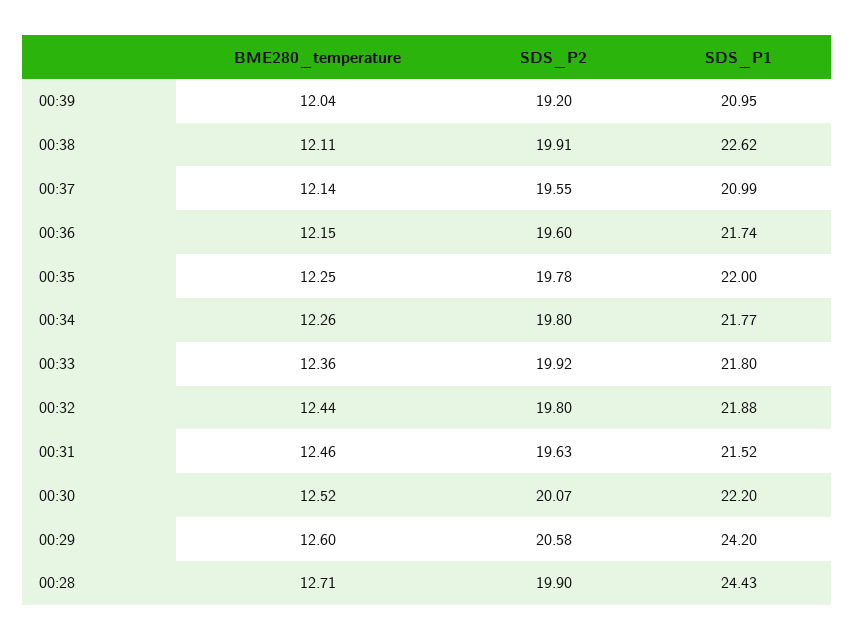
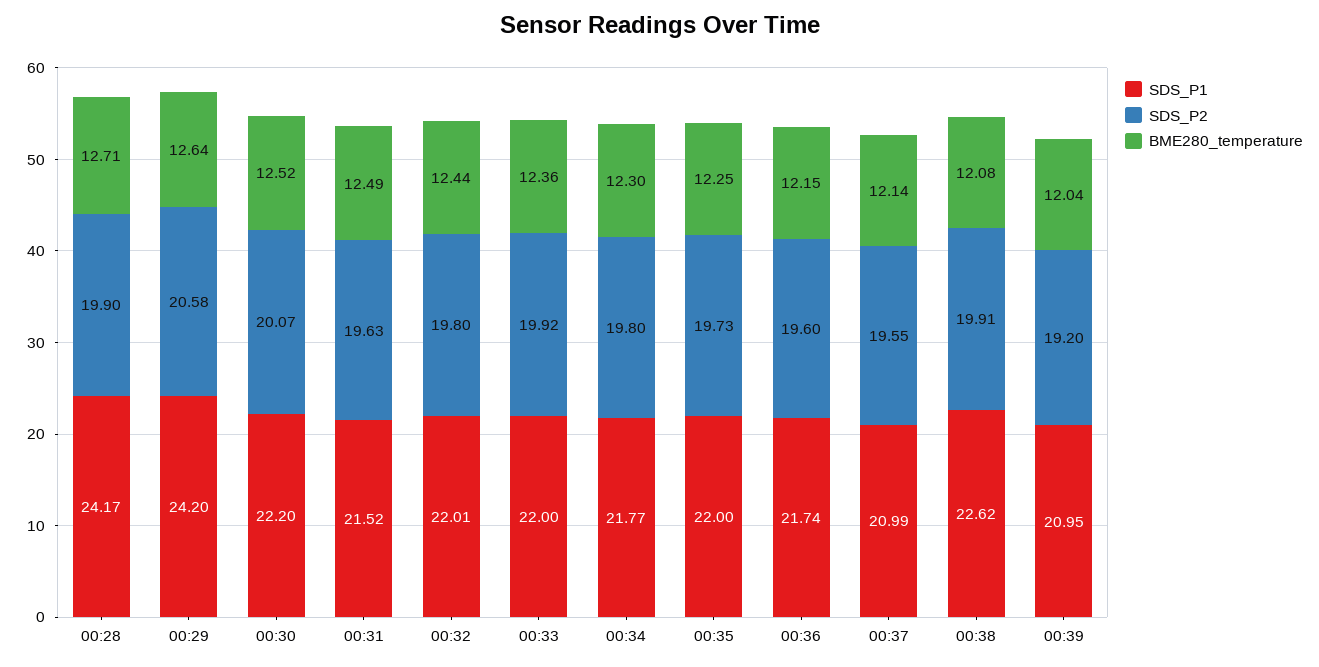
  {
    "BME280_temperature": {
      "00:39": 12.04,
-     "00:38": 12.11,
+     "00:38": 12.08,
      "00:37": 12.14,
      "00:36": 12.15,
      "00:35": 12.25,
-     "00:34": 12.26,
+     "00:34": 12.3,
      "00:33": 12.36,
      "00:32": 12.44,
-     "00:31": 12.46,
+     "00:31": 12.49,
      "00:30": 12.52,
-     "00:29": 12.6,
+     "00:29": 12.64,
      "00:28": 12.71
    },
    "SDS_P2": {
      "00:39": 19.2,
      "00:38": 19.91,
      "00:37": 19.55,
      "00:36": 19.6,
-     "00:35": 19.78,
+     "00:35": 19.73,
      "00:34": 19.8,
      "00:33": 19.92,
      "00:32": 19.8,
      "00:31": 19.63,
      "00:30": 20.07,
      "00:29": 20.58,
      "00:28": 19.9
    },
    "SDS_P1": {
      "00:39": 20.95,
      "00:38": 22.62,
      "00:37": 20.99,
      "00:36": 21.74,
      "00:35": 22,
      "00:34": 21.77,
-     "00:33": 21.8,
+     "00:33": 22,
-     "00:32": 21.88,
+     "00:32": 22.01,
      "00:31": 21.52,
      "00:30": 22.2,
      "00:29": 24.2,
-     "00:28": 24.43
+     "00:28": 24.17
    }
  }

